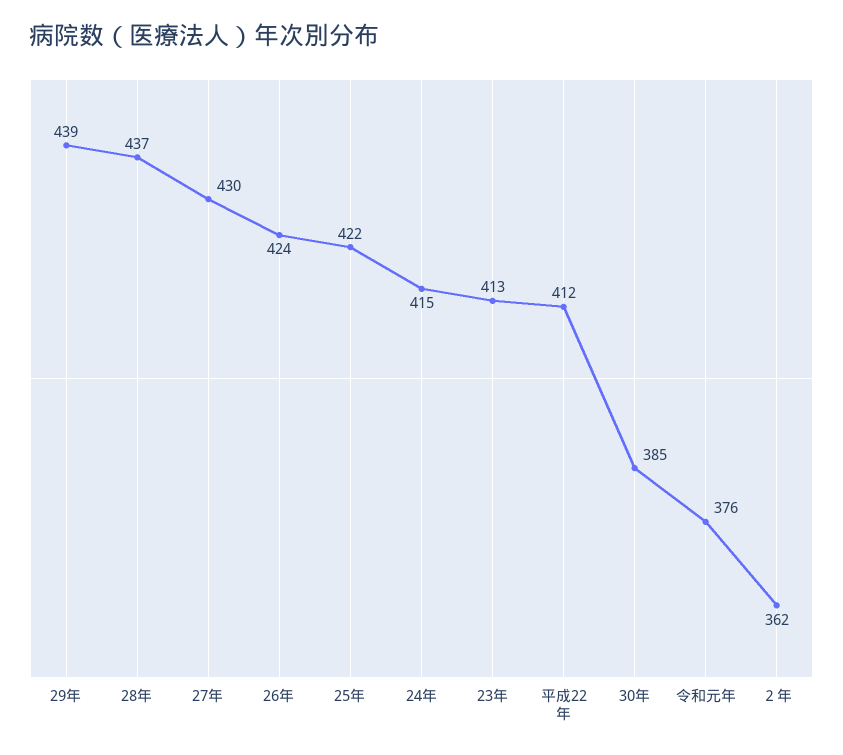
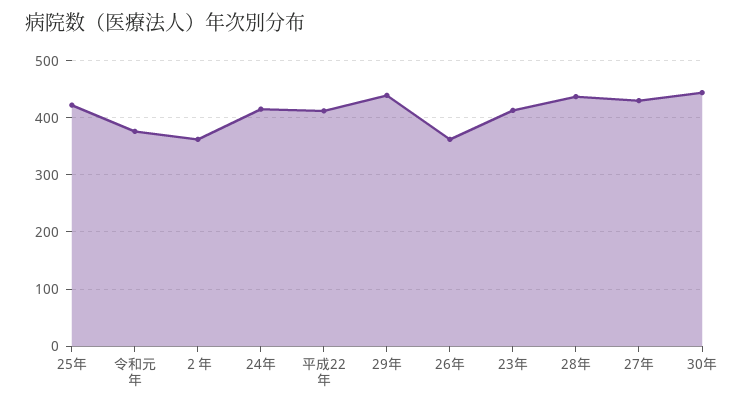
  {
    "29年": 439,
    "28年": 437,
    "27年": 430,
-   "26年": 424,
+   "26年": 360,
    "25年": 422,
    "24年": 415,
    "23年": 413,
    "平成22年": 412,
-   "30年": 385,
+   "30年": 440,
    "令和元年": 376,
    "２年": 362
  }

